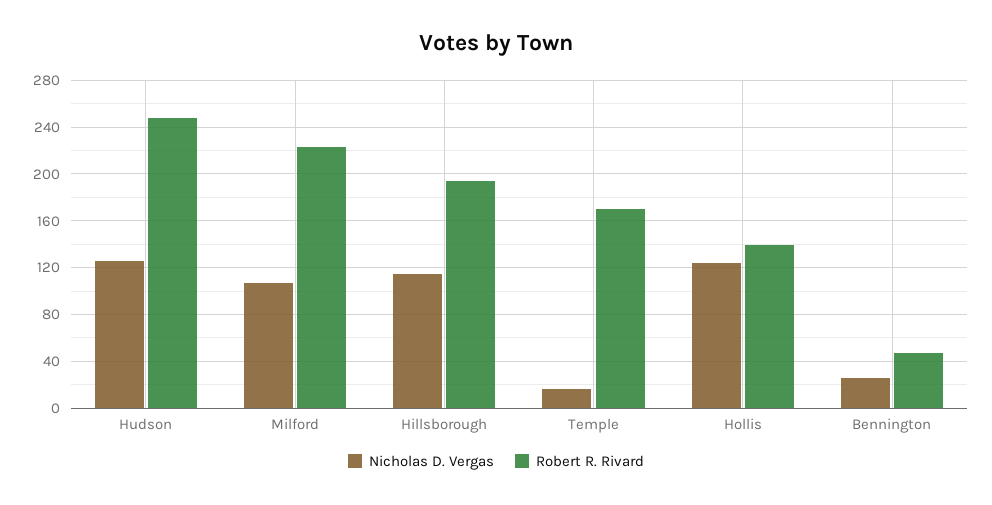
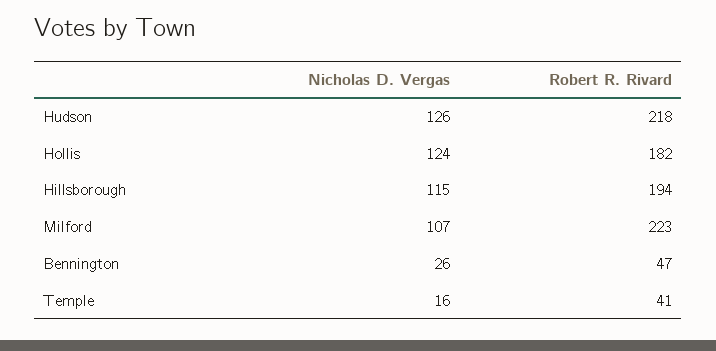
  {
    "Nicholas D. Vergas": {
      "Hudson": 126,
      "Milford": 107,
      "Hillsborough": 115,
      "Temple": 16,
      "Hollis": 124,
      "Bennington": 26
    },
    "Robert R. Rivard": {
-     "Hudson": 250,
+     "Hudson": 218,
      "Milford": 223,
      "Hillsborough": 194,
-     "Temple": 170,
+     "Temple": 41,
-     "Hollis": 140,
+     "Hollis": 182,
      "Bennington": 47
    }
  }

